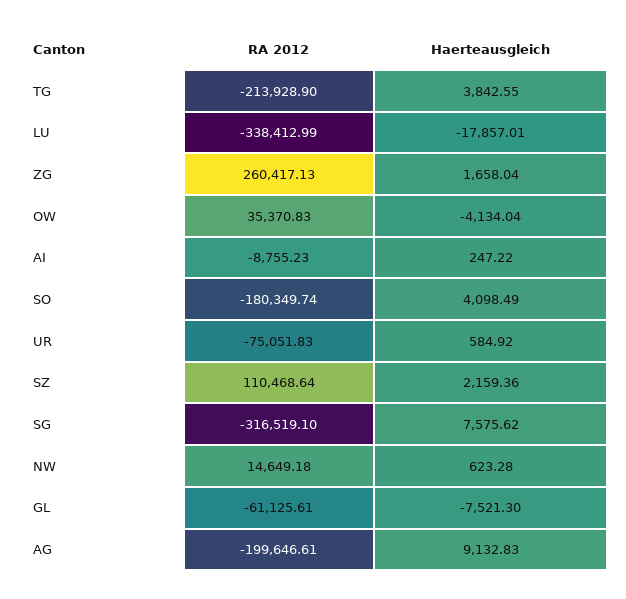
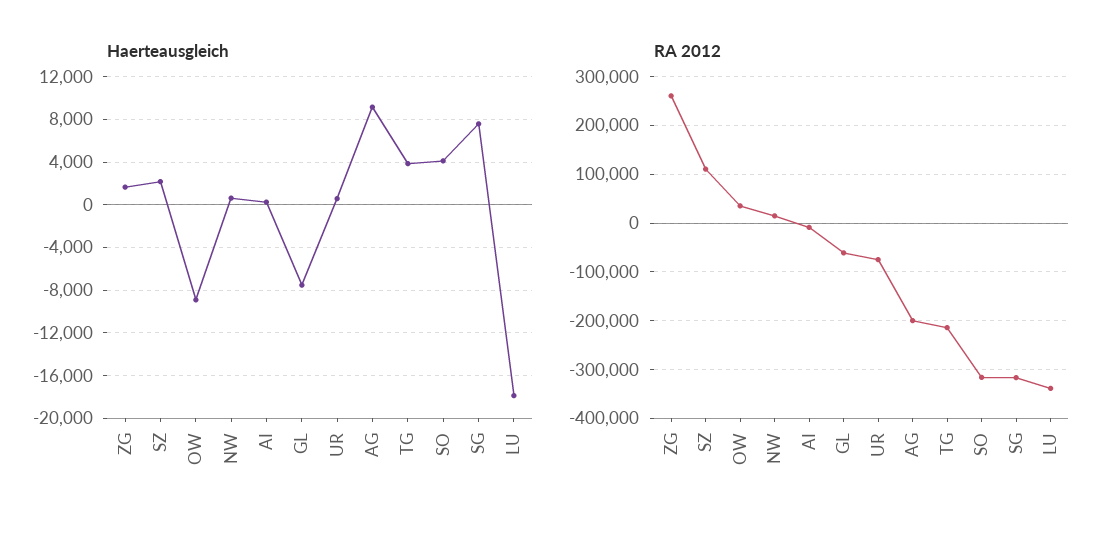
  {
    "RA 2012": {
      "TG": -213928.9,
      "LU": -338412.99,
      "ZG": 260417.13,
      "OW": 35370.83,
      "AI": -8755.23,
-     "SO": -180349.74,
+     "SO": -320000,
      "UR": -75051.83,
      "SZ": 110468.64,
      "SG": -316519.1,
      "NW": 14649.18,
      "GL": -61125.61,
      "AG": -199646.61
    },
    "Haerteausgleich": {
      "TG": 3842.55,
      "LU": -17857.01,
      "ZG": 1658.04,
-     "OW": -4134.04,
+     "OW": -9000,
      "AI": 247.22,
      "SO": 4098.49,
      "UR": 584.92,
      "SZ": 2159.36,
      "SG": 7575.62,
      "NW": 623.28,
      "GL": -7521.3,
      "AG": 9132.83
    }
  }

